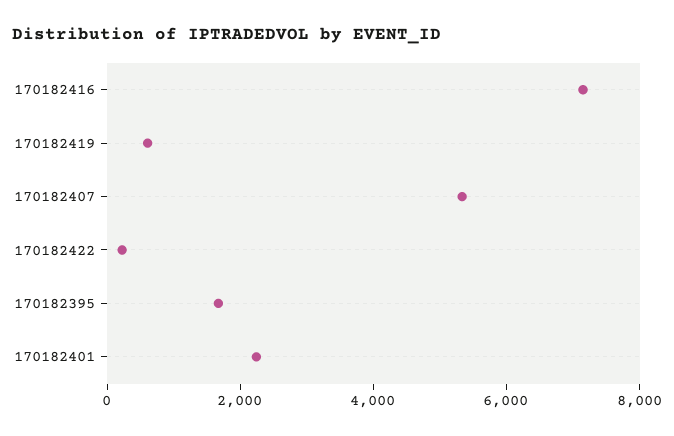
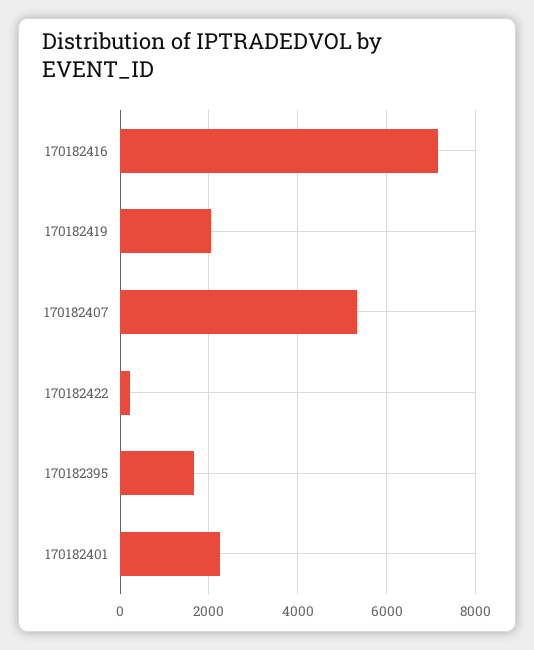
  {
    "170182416": 7200,
-   "170182419": 500,
+   "170182419": 2000,
    "170182407": 5400,
    "170182422": 200,
    "170182395": 1600,
    "170182401": 2200
  }

